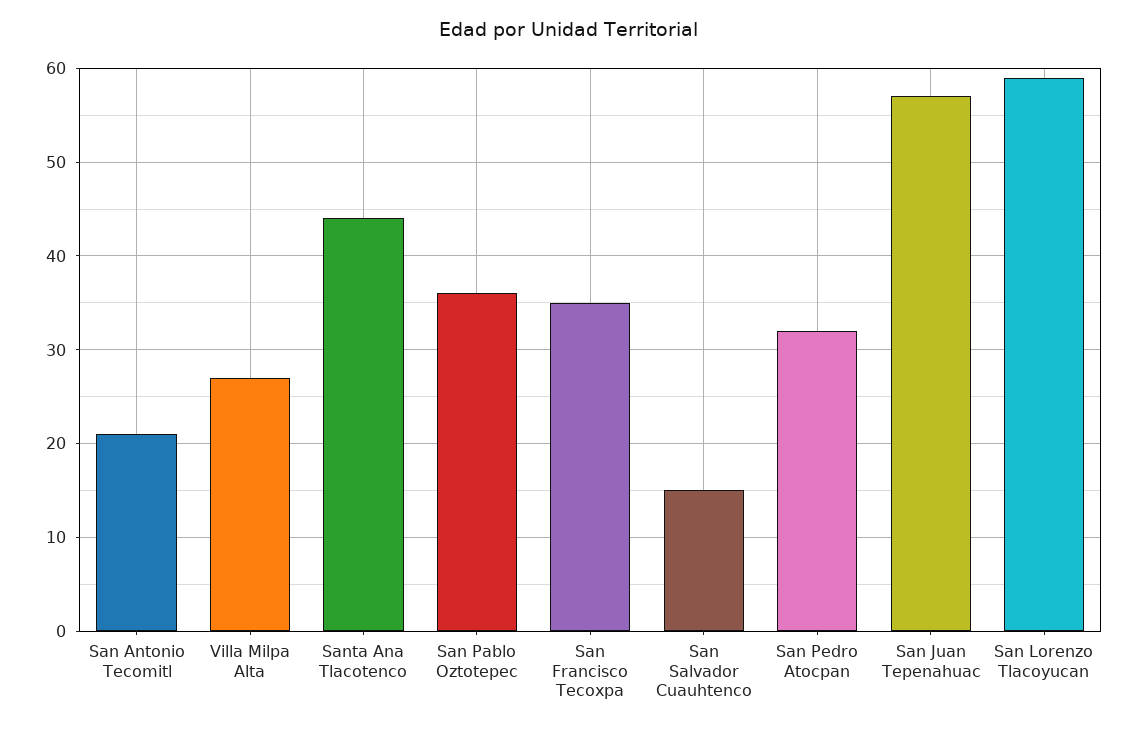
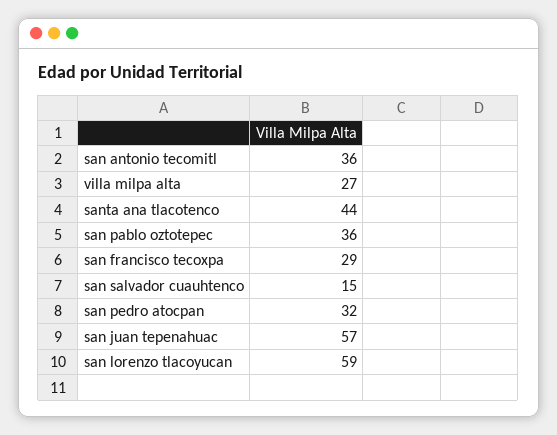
  {
-   "San Antonio Tecomitl": 21,
+   "San Antonio Tecomitl": 36,
    "Villa Milpa Alta": 27,
    "Santa Ana Tlacotenco": 44,
    "San Pablo Oztotepec": 36,
-   "San Francisco Tecoxpa": 35,
+   "San Francisco Tecoxpa": 29,
    "San Salvador Cuauhtenco": 15,
    "San Pedro Atocpan": 32,
    "San Juan Tepenahuac": 57,
    "San Lorenzo Tlacoyucan": 59
  }

